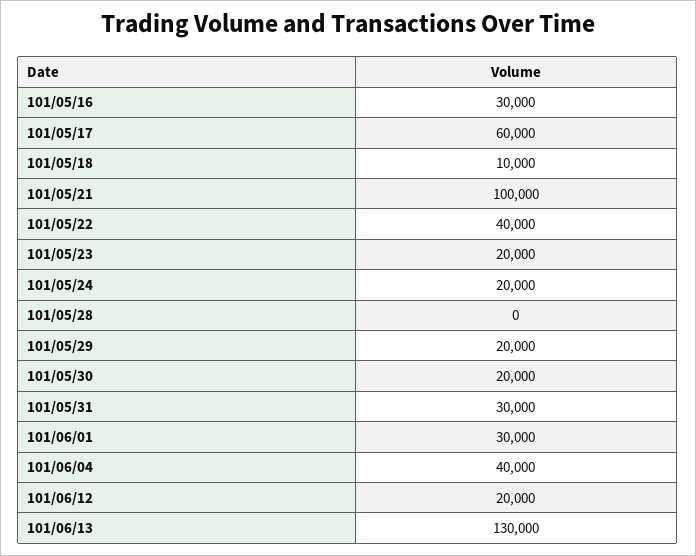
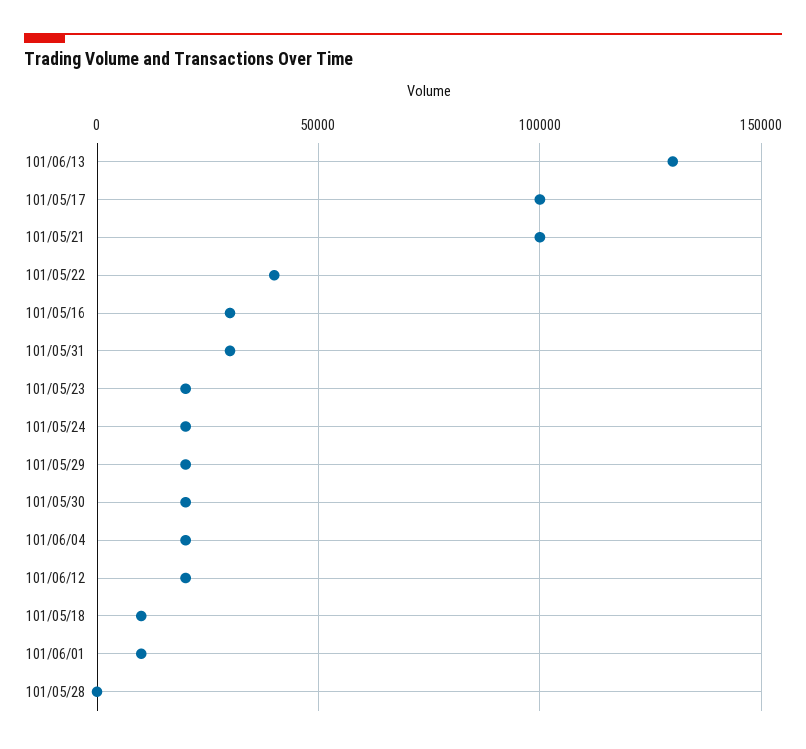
  {
    "101/05/16": 30000,
-   "101/05/17": 60000,
+   "101/05/17": 100000,
    "101/05/18": 10000,
    "101/05/21": 100000,
    "101/05/22": 40000,
    "101/05/23": 20000,
    "101/05/24": 20000,
    "101/05/28": 0,
    "101/05/29": 20000,
    "101/05/30": 20000,
    "101/05/31": 30000,
-   "101/06/01": 30000,
+   "101/06/01": 10000,
-   "101/06/04": 40000,
+   "101/06/04": 20000,
    "101/06/12": 20000,
    "101/06/13": 130000
  }

